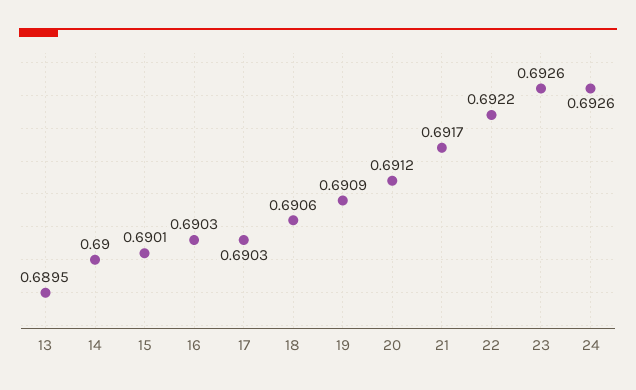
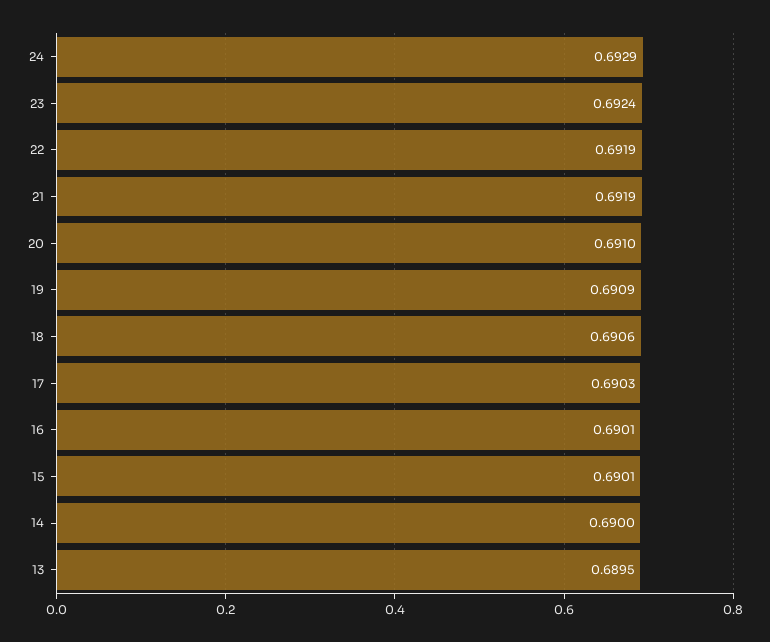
  {
    "13": 0.6895,
    "14": 0.69,
    "15": 0.6901,
-   "16": 0.6903,
+   "16": 0.6901,
    "17": 0.6903,
    "18": 0.6906,
    "19": 0.6909,
-   "20": 0.6912,
+   "20": 0.691,
-   "21": 0.6917,
+   "21": 0.6919,
-   "22": 0.6922,
+   "22": 0.6919,
-   "23": 0.6926,
+   "23": 0.6924,
-   "24": 0.6926
+   "24": 0.6929
  }

